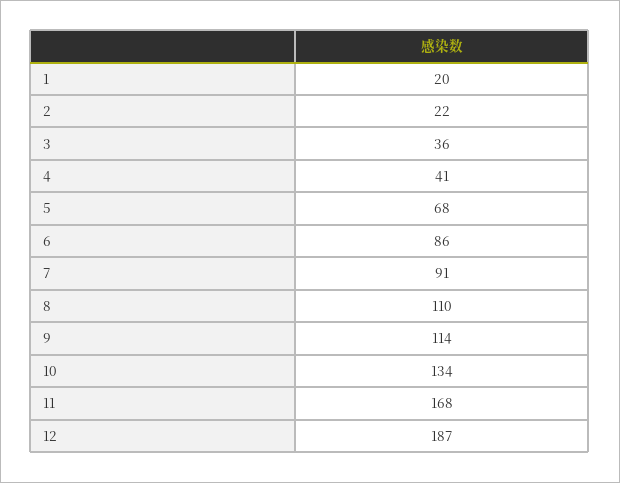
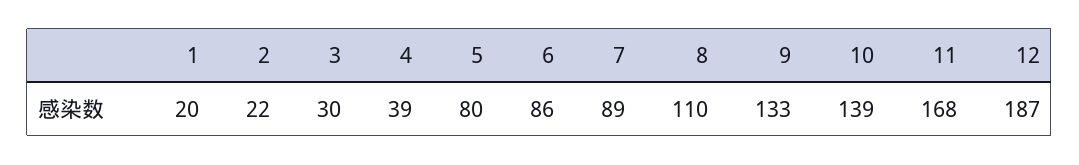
  {
    "1": 20,
    "2": 22,
-   "3": 36,
+   "3": 30,
-   "4": 41,
+   "4": 39,
-   "5": 68,
+   "5": 80,
    "6": 86,
-   "7": 91,
+   "7": 89,
    "8": 110,
-   "9": 114,
+   "9": 133,
-   "10": 134,
+   "10": 139,
    "11": 168,
    "12": 187
  }

